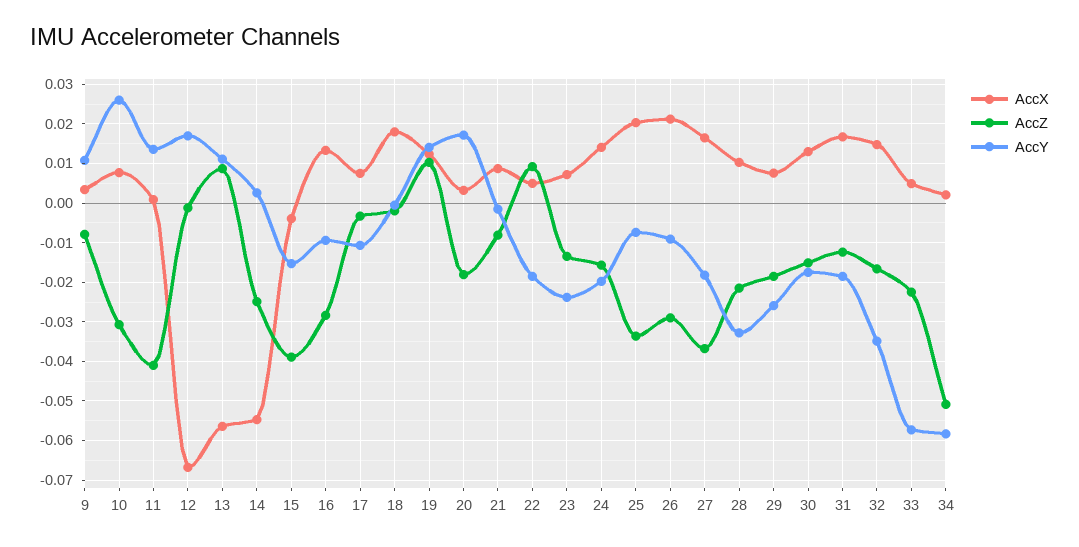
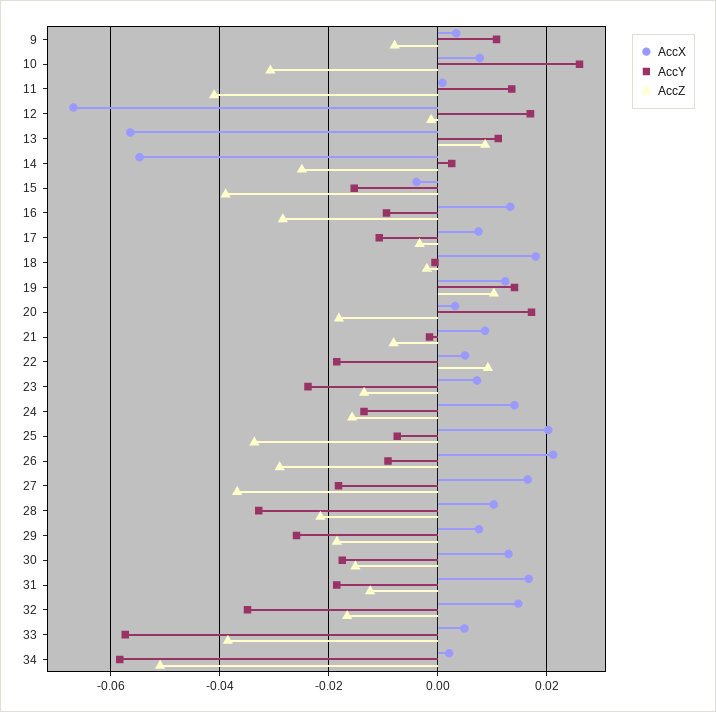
  {
    "AccX": {
      "9": 0.004,
      "10": 0.008,
      "11": 0,
      "12": -0.066,
      "13": -0.056,
      "14": -0.054,
      "15": -0.004,
      "16": 0.014,
      "17": 0.008,
      "18": 0.018,
      "19": 0.012,
      "20": 0.004,
      "21": 0.008,
      "22": 0.006,
      "23": 0.008,
      "24": 0.014,
      "25": 0.02,
      "26": 0.022,
      "27": 0.016,
      "28": 0.01,
      "29": 0.008,
      "30": 0.014,
      "31": 0.016,
      "32": 0.014,
      "33": 0.004,
      "34": 0.002
    },
    "AccZ": {
      "9": -0.008,
      "10": -0.03,
      "11": -0.042,
      "12": -0.002,
      "13": 0.008,
      "14": -0.024,
      "15": -0.038,
      "16": -0.028,
      "17": -0.004,
      "18": -0.002,
      "19": 0.01,
      "20": -0.018,
      "21": -0.008,
      "22": 0.01,
      "23": -0.014,
      "24": -0.016,
      "25": -0.034,
      "26": -0.03,
      "27": -0.036,
      "28": -0.022,
      "29": -0.018,
      "30": -0.016,
      "31": -0.012,
      "32": -0.016,
-     "33": -0.022,
+     "33": -0.038,
      "34": -0.05
    },
    "AccY": {
      "9": 0.01,
      "10": 0.026,
      "11": 0.014,
      "12": 0.018,
      "13": 0.012,
      "14": 0.002,
      "15": -0.016,
      "16": -0.01,
      "17": -0.01,
      "18": 0,
      "19": 0.014,
      "20": 0.018,
      "21": -0.002,
      "22": -0.018,
      "23": -0.024,
-     "24": -0.02,
+     "24": -0.014,
      "25": -0.008,
      "26": -0.01,
      "27": -0.018,
      "28": -0.032,
      "29": -0.026,
      "30": -0.018,
      "31": -0.018,
      "32": -0.034,
      "33": -0.058,
      "34": -0.058
    }
  }

